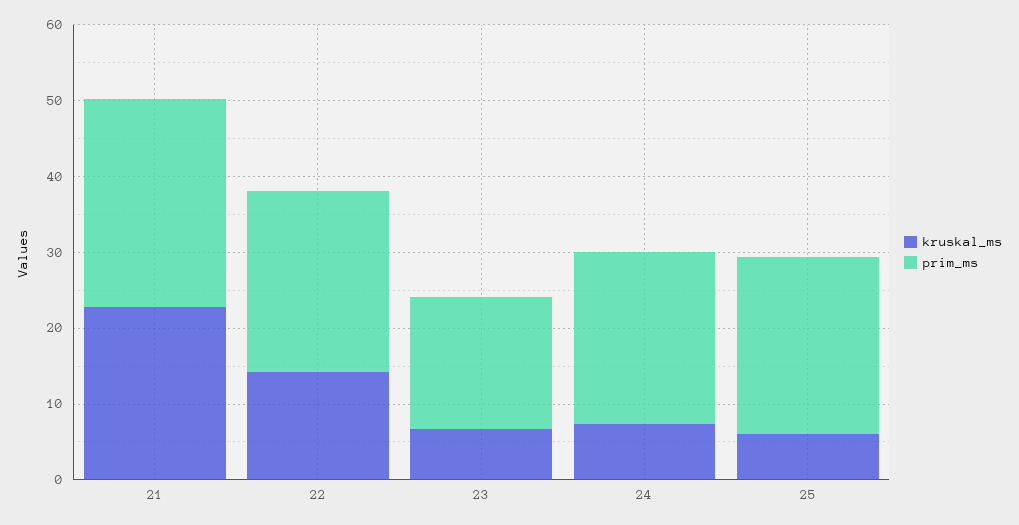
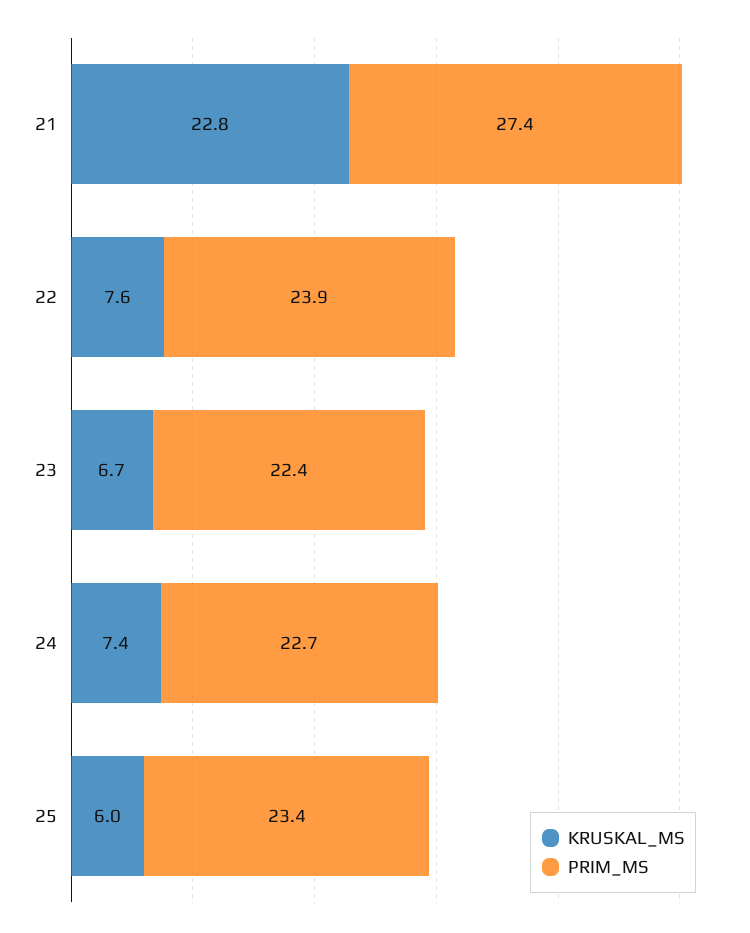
  {
    "kruskal_ms": {
      "21": 22.8,
-     "22": 14,
+     "22": 7.6,
      "23": 6.7,
      "24": 7.4,
      "25": 6
    },
    "prim_ms": {
      "21": 27.4,
      "22": 23.9,
-     "23": 18,
+     "23": 22.4,
      "24": 22.7,
      "25": 23.4
    }
  }

